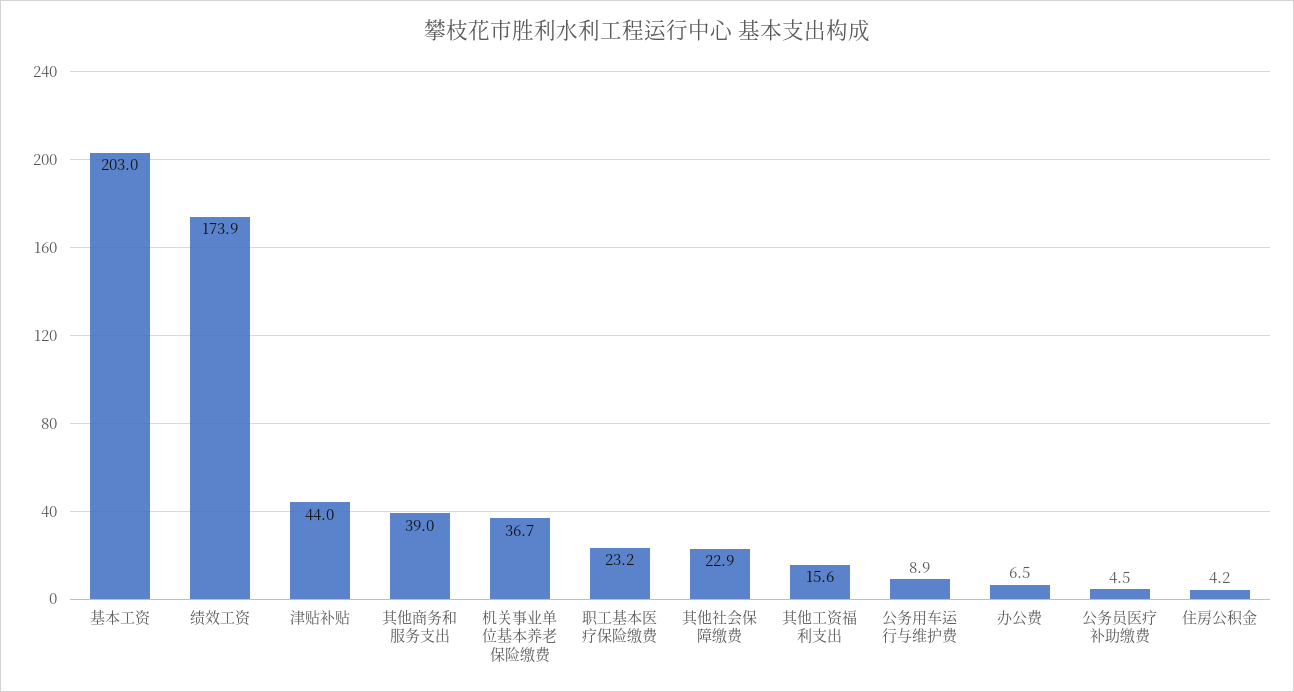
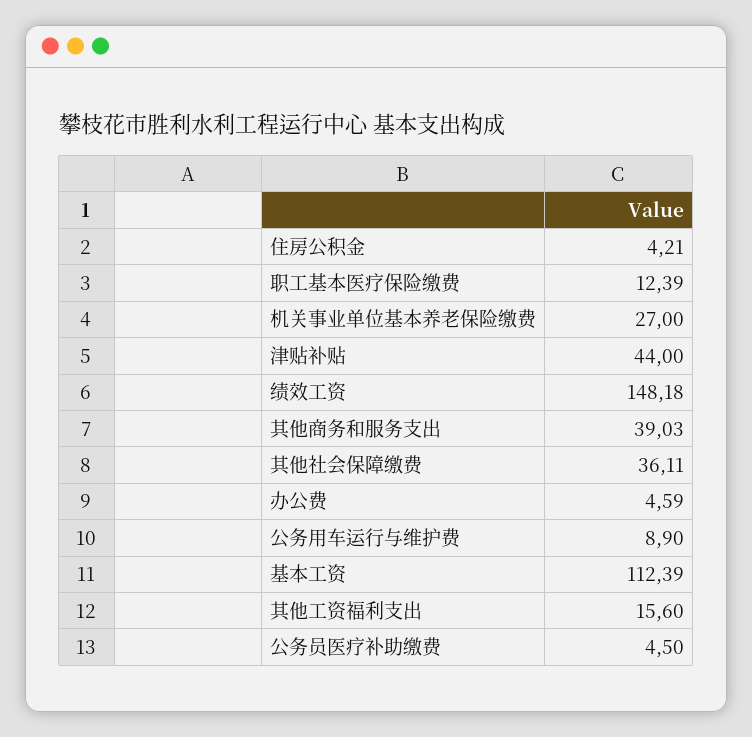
  {
-   "基本工资": 203,
+   "基本工资": 112.39,
-   "绩效工资": 173.9,
+   "绩效工资": 148.18,
    "津贴补贴": 44,
    "其他商务和服务支出": 39.03,
-   "机关事业单位基本养老保险缴费": 36.7,
+   "机关事业单位基本养老保险缴费": 27,
-   "职工基本医疗保险缴费": 23.2,
+   "职工基本医疗保险缴费": 12.39,
-   "其他社会保障缴费": 22.9,
+   "其他社会保障缴费": 36.11,
    "其他工资福利支出": 15.6,
    "公务用车运行与维护费": 8.9,
-   "办公费": 6.5,
+   "办公费": 4.59,
    "公务员医疗补助缴费": 4.5,
    "住房公积金": 4.21
  }

